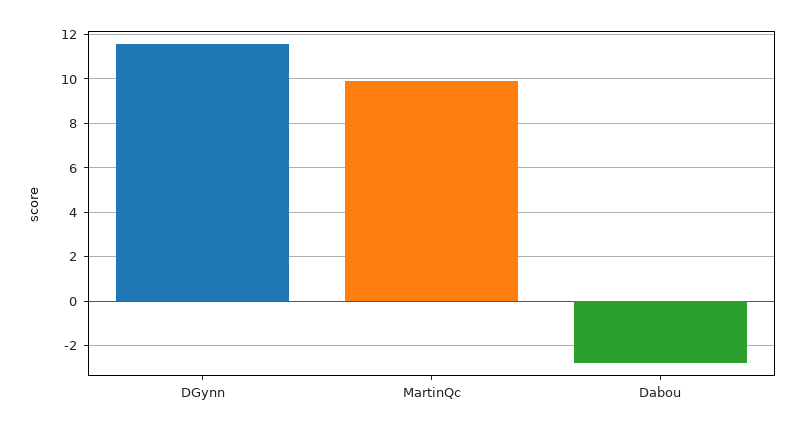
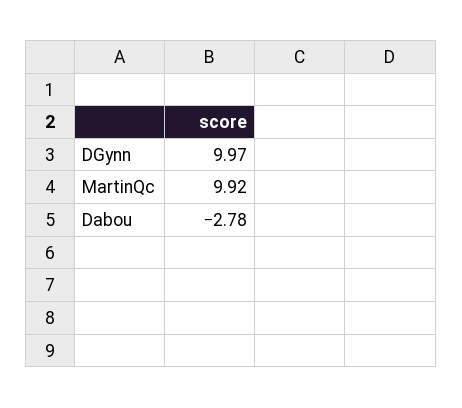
  {
-   "DGynn": 11.5,
+   "DGynn": 9.97,
    "MartinQc": 9.92,
    "Dabou": -2.78
  }

